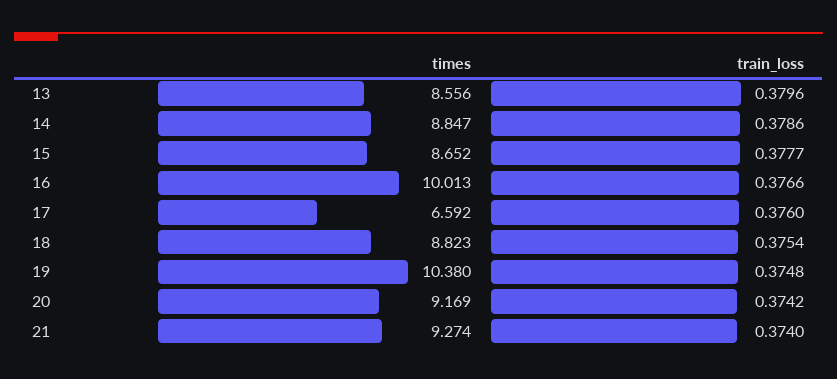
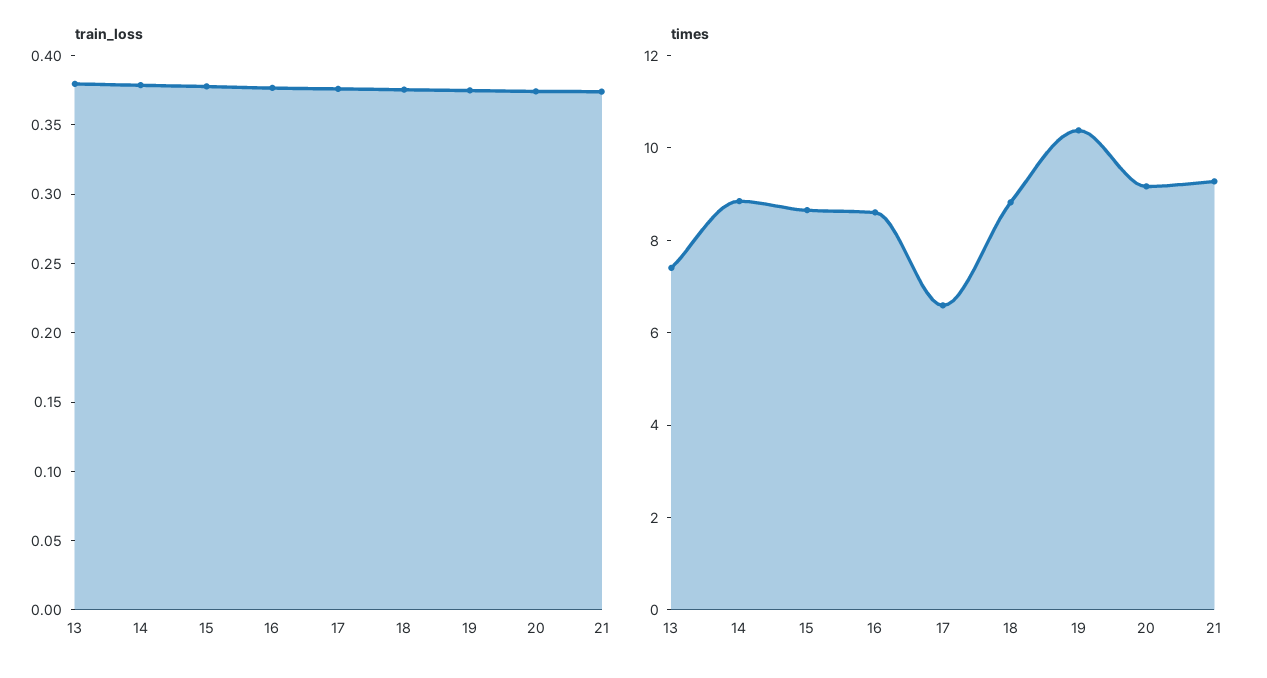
  {
    "times": {
-     "13": 8.556,
+     "13": 7.5,
      "14": 8.847,
      "15": 8.652,
-     "16": 10.013,
+     "16": 8.5,
      "17": 6.592,
      "18": 8.823,
      "19": 10.38,
      "20": 9.169,
      "21": 9.274
    },
    "train_loss": {
      "13": 0.3796,
      "14": 0.3786,
      "15": 0.3777,
      "16": 0.3766,
      "17": 0.376,
      "18": 0.3754,
      "19": 0.3748,
      "20": 0.3742,
      "21": 0.374
    }
  }

